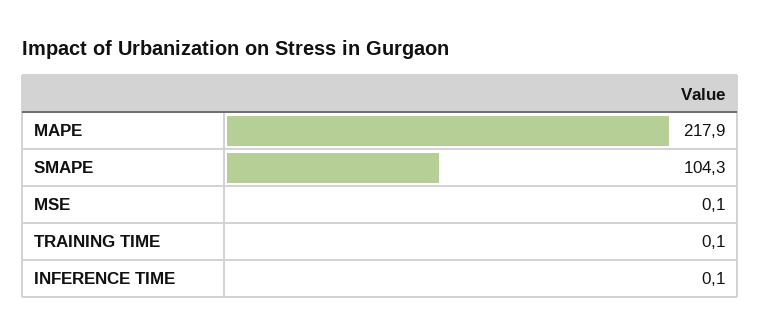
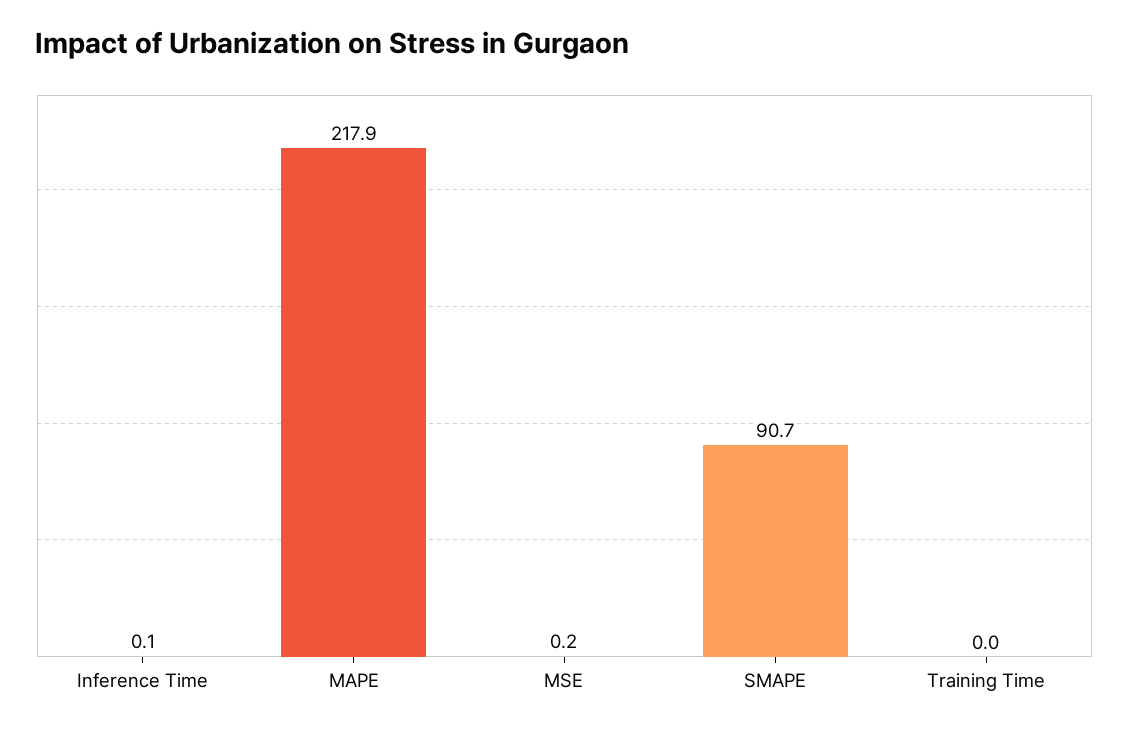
  {
    "MAPE": 217.9,
-   "SMAPE": 104.3,
+   "SMAPE": 90.7,
-   "MSE": 0.1,
+   "MSE": 0.2,
-   "TRAINING TIME": 0.1,
+   "TRAINING TIME": 0,
    "INFERENCE TIME": 0.1
  }

